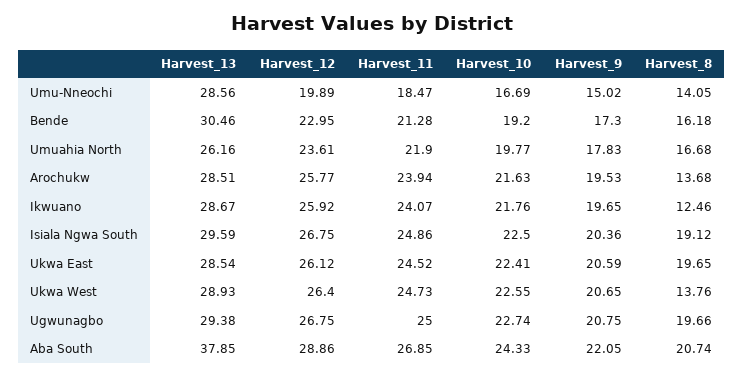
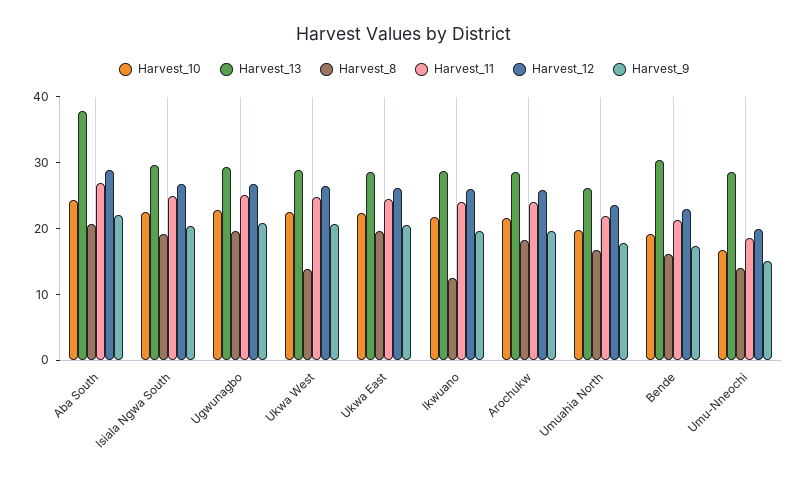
  {
    "Harvest_13": {
      "Umu-Nneochi": 28.56,
      "Bende": 30.46,
      "Umuahia North": 26.16,
      "Arochukw": 28.51,
      "Ikwuano": 28.67,
      "Isiala Ngwa South": 29.59,
      "Ukwa East": 28.54,
      "Ukwa West": 28.93,
      "Ugwunagbo": 29.38,
      "Aba South": 37.85
    },
    "Harvest_12": {
      "Umu-Nneochi": 19.89,
      "Bende": 22.95,
      "Umuahia North": 23.61,
      "Arochukw": 25.77,
      "Ikwuano": 25.92,
      "Isiala Ngwa South": 26.75,
      "Ukwa East": 26.12,
      "Ukwa West": 26.4,
      "Ugwunagbo": 26.75,
      "Aba South": 28.86
    },
    "Harvest_11": {
      "Umu-Nneochi": 18.47,
      "Bende": 21.28,
      "Umuahia North": 21.9,
      "Arochukw": 23.94,
      "Ikwuano": 24.07,
      "Isiala Ngwa South": 24.86,
      "Ukwa East": 24.52,
      "Ukwa West": 24.73,
      "Ugwunagbo": 25,
      "Aba South": 26.85
    },
    "Harvest_10": {
      "Umu-Nneochi": 16.69,
      "Bende": 19.2,
      "Umuahia North": 19.77,
      "Arochukw": 21.63,
      "Ikwuano": 21.76,
      "Isiala Ngwa South": 22.5,
      "Ukwa East": 22.41,
      "Ukwa West": 22.55,
      "Ugwunagbo": 22.74,
      "Aba South": 24.33
    },
    "Harvest_9": {
      "Umu-Nneochi": 15.02,
      "Bende": 17.3,
      "Umuahia North": 17.83,
      "Arochukw": 19.53,
      "Ikwuano": 19.65,
      "Isiala Ngwa South": 20.36,
      "Ukwa East": 20.59,
      "Ukwa West": 20.65,
      "Ugwunagbo": 20.75,
      "Aba South": 22.05
    },
    "Harvest_8": {
      "Umu-Nneochi": 14.05,
      "Bende": 16.18,
      "Umuahia North": 16.68,
-     "Arochukw": 13.68,
+     "Arochukw": 18,
      "Ikwuano": 12.46,
      "Isiala Ngwa South": 19.12,
      "Ukwa East": 19.65,
      "Ukwa West": 13.76,
      "Ugwunagbo": 19.66,
      "Aba South": 20.74
    }
  }

